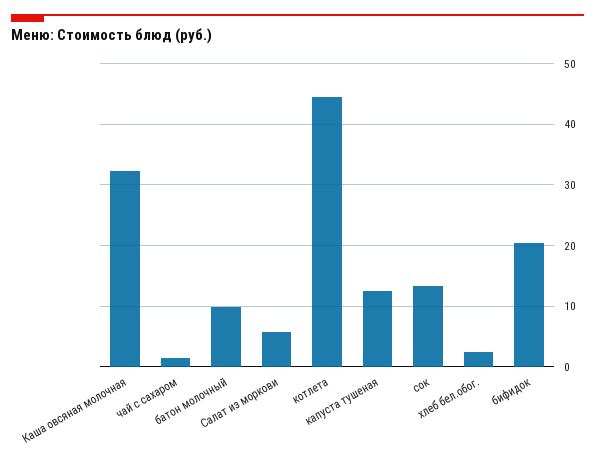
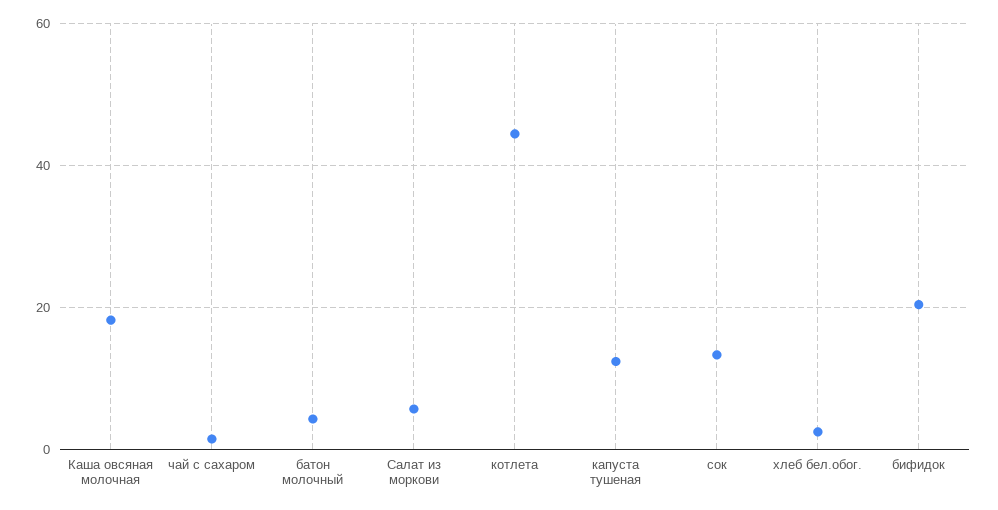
  {
-   "Каша овсяная молочная": 32,
+   "Каша овсяная молочная": 18,
    "чай с сахаром": 1,
-   "батон молочный": 10,
+   "батон молочный": 4,
    "Салат из моркови": 6,
    "котлета": 45,
    "капуста тушеная": 12,
    "сок": 13,
    "хлеб бел.обог.": 2,
    "бифидок": 20
  }

